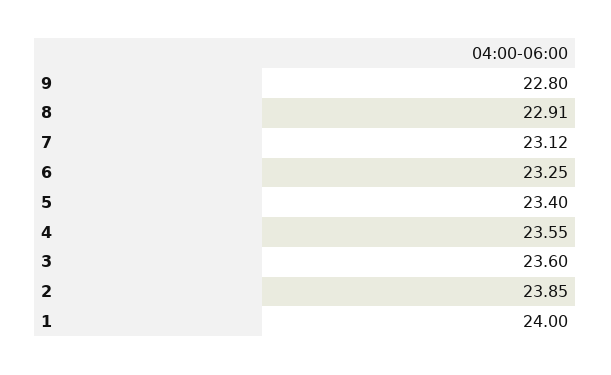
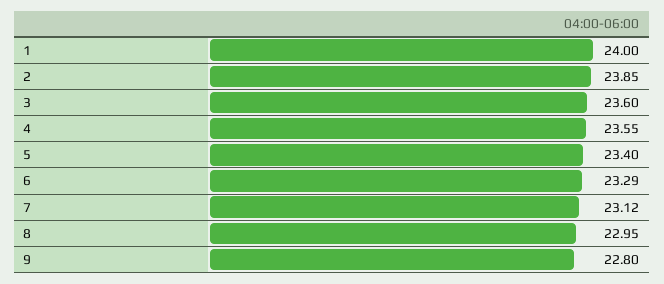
  {
    "9": 22.8,
-   "8": 22.91,
+   "8": 22.95,
    "7": 23.12,
-   "6": 23.25,
+   "6": 23.29,
    "5": 23.4,
    "4": 23.55,
    "3": 23.6,
    "2": 23.85,
    "1": 24
  }

